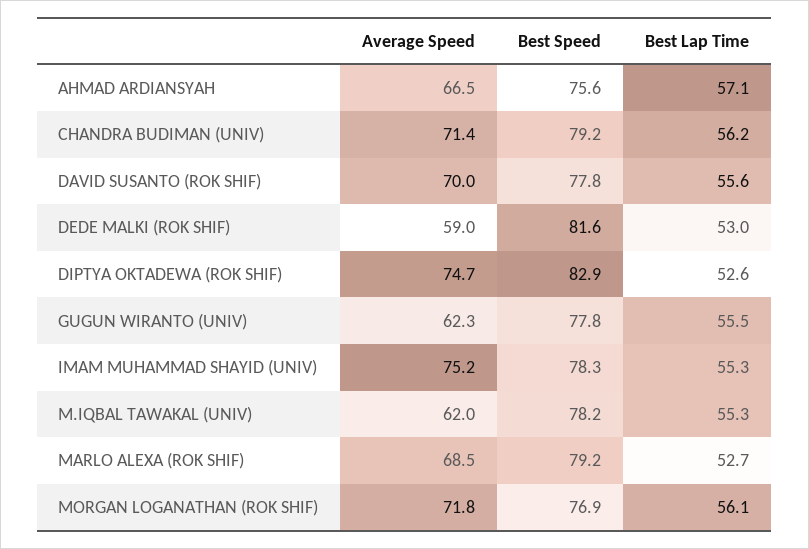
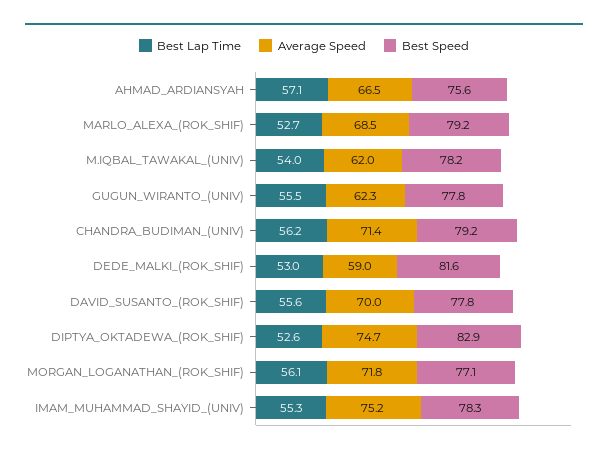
  {
    "Average Speed": {
      "AHMAD ARDIANSYAH": 66.5,
      "CHANDRA BUDIMAN (UNIV)": 71.4,
      "DAVID SUSANTO (ROK SHIF)": 70,
      "DEDE MALKI (ROK SHIF)": 59,
      "DIPTYA OKTADEWA (ROK SHIF)": 74.7,
      "GUGUN WIRANTO (UNIV)": 62.3,
      "IMAM MUHAMMAD SHAYID (UNIV)": 75.2,
      "M.IQBAL TAWAKAL (UNIV)": 62,
      "MARLO ALEXA (ROK SHIF)": 68.5,
      "MORGAN LOGANATHAN (ROK SHIF)": 71.8
    },
    "Best Speed": {
      "AHMAD ARDIANSYAH": 75.6,
      "CHANDRA BUDIMAN (UNIV)": 79.2,
      "DAVID SUSANTO (ROK SHIF)": 77.8,
      "DEDE MALKI (ROK SHIF)": 81.6,
      "DIPTYA OKTADEWA (ROK SHIF)": 82.9,
      "GUGUN WIRANTO (UNIV)": 77.8,
      "IMAM MUHAMMAD SHAYID (UNIV)": 78.3,
      "M.IQBAL TAWAKAL (UNIV)": 78.2,
      "MARLO ALEXA (ROK SHIF)": 79.2,
-     "MORGAN LOGANATHAN (ROK SHIF)": 76.9
+     "MORGAN LOGANATHAN (ROK SHIF)": 77.1
    },
    "Best Lap Time": {
      "AHMAD ARDIANSYAH": 57.1,
      "CHANDRA BUDIMAN (UNIV)": 56.2,
      "DAVID SUSANTO (ROK SHIF)": 55.6,
      "DEDE MALKI (ROK SHIF)": 53,
      "DIPTYA OKTADEWA (ROK SHIF)": 52.6,
      "GUGUN WIRANTO (UNIV)": 55.5,
      "IMAM MUHAMMAD SHAYID (UNIV)": 55.3,
-     "M.IQBAL TAWAKAL (UNIV)": 55.3,
+     "M.IQBAL TAWAKAL (UNIV)": 54,
      "MARLO ALEXA (ROK SHIF)": 52.7,
      "MORGAN LOGANATHAN (ROK SHIF)": 56.1
    }
  }

